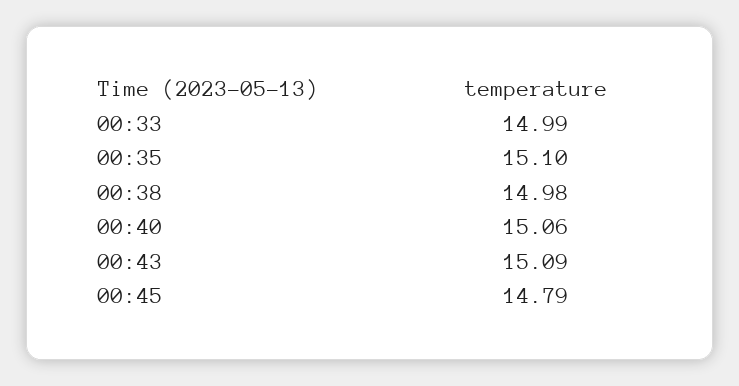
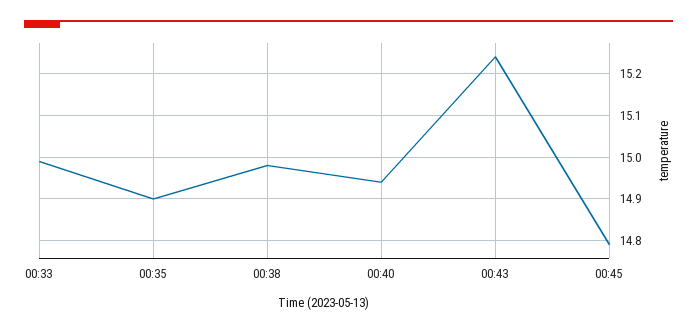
  {
    "00:33": 14.99,
-   "00:35": 15.1,
+   "00:35": 14.9,
    "00:38": 14.98,
-   "00:40": 15.06,
+   "00:40": 14.95,
-   "00:43": 15.09,
+   "00:43": 15.25,
    "00:45": 14.79
  }

